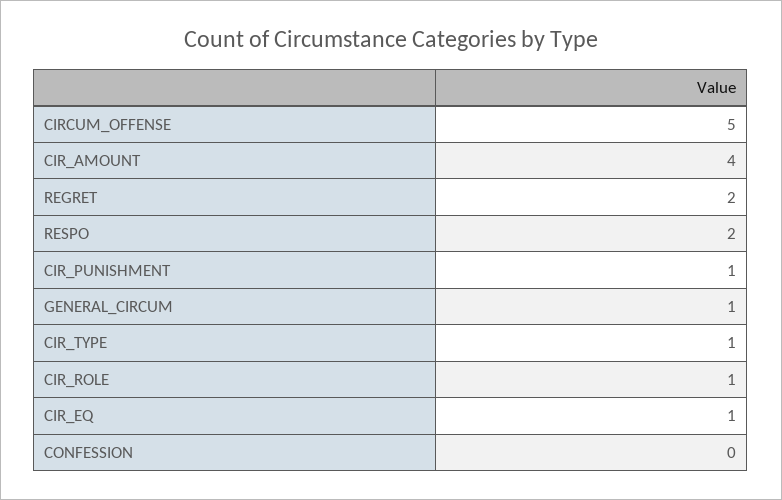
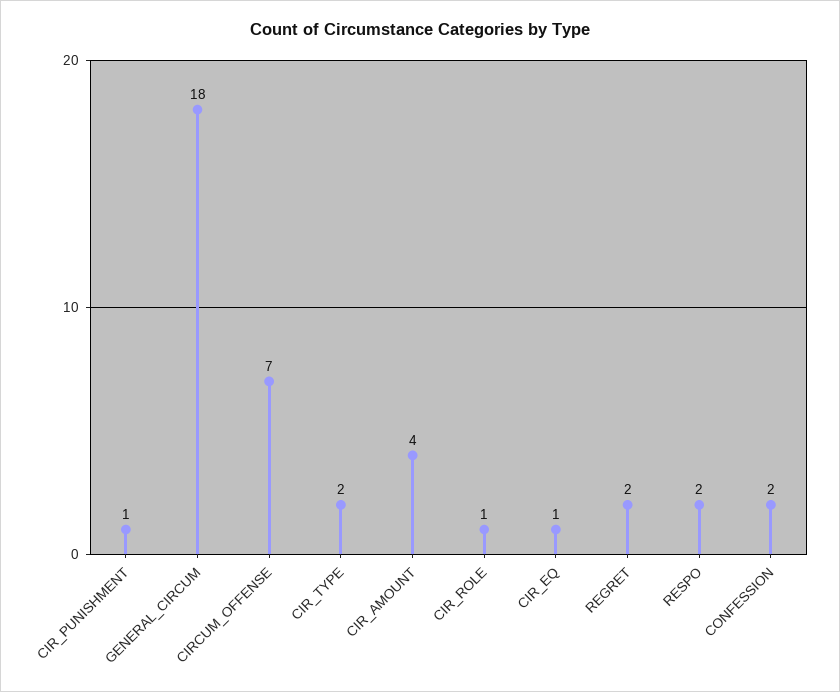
  {
-   "CIRCUM_OFFENSE": 5,
+   "CIRCUM_OFFENSE": 7,
    "CIR_AMOUNT": 4,
    "REGRET": 2,
    "RESPO": 2,
    "CIR_PUNISHMENT": 1,
-   "GENERAL_CIRCUM": 1,
+   "GENERAL_CIRCUM": 18,
-   "CIR_TYPE": 1,
+   "CIR_TYPE": 2,
    "CIR_ROLE": 1,
    "CIR_EQ": 1,
-   "CONFESSION": 0
+   "CONFESSION": 2
  }

